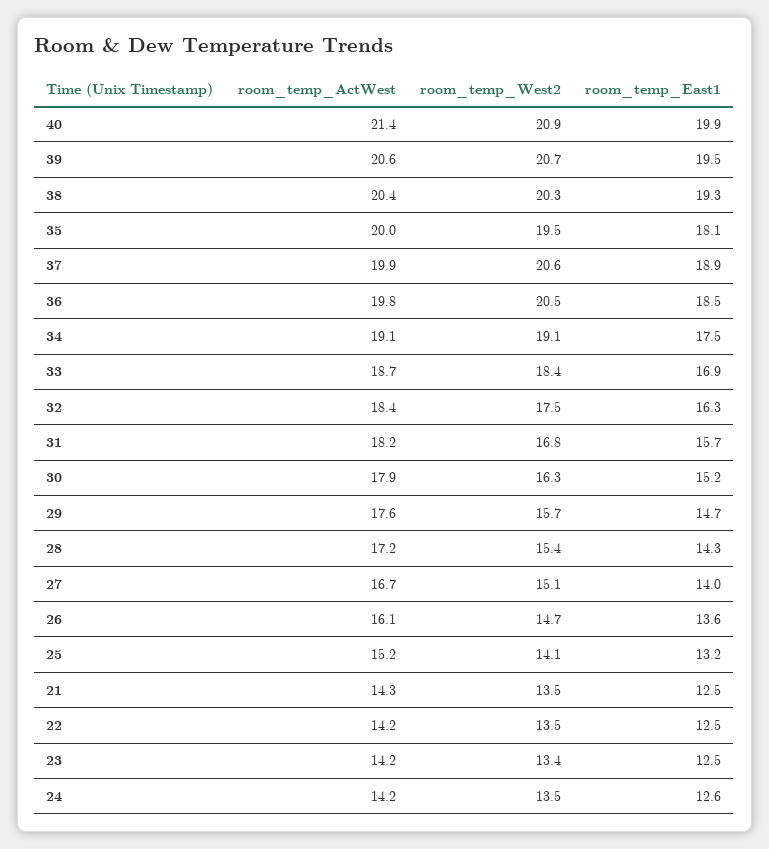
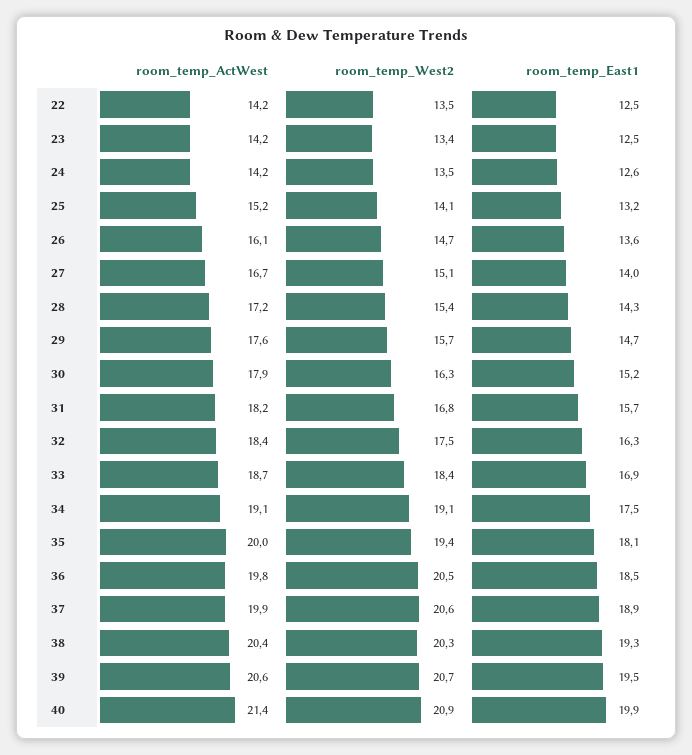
  {
    "room_temp_ActWest": {
      "40": 21.4,
      "39": 20.6,
      "38": 20.4,
      "35": 20,
      "37": 19.9,
      "36": 19.8,
      "34": 19.1,
      "33": 18.7,
      "32": 18.4,
      "31": 18.2,
      "30": 17.9,
      "29": 17.6,
      "28": 17.2,
      "27": 16.7,
      "26": 16.1,
      "25": 15.2,
-     "21": 14.3,
      "22": 14.2,
      "23": 14.2,
      "24": 14.2
    },
    "room_temp_West2": {
      "40": 20.9,
      "39": 20.7,
      "38": 20.3,
-     "35": 19.5,
+     "35": 19.4,
      "37": 20.6,
      "36": 20.5,
      "34": 19.1,
      "33": 18.4,
      "32": 17.5,
      "31": 16.8,
      "30": 16.3,
      "29": 15.7,
      "28": 15.4,
      "27": 15.1,
      "26": 14.7,
      "25": 14.1,
-     "21": 13.5,
      "22": 13.5,
      "23": 13.4,
      "24": 13.5
    },
    "room_temp_East1": {
      "40": 19.9,
      "39": 19.5,
      "38": 19.3,
      "35": 18.1,
      "37": 18.9,
      "36": 18.5,
      "34": 17.5,
      "33": 16.9,
      "32": 16.3,
      "31": 15.7,
      "30": 15.2,
      "29": 14.7,
      "28": 14.3,
      "27": 14,
      "26": 13.6,
      "25": 13.2,
-     "21": 12.5,
      "22": 12.5,
      "23": 12.5,
      "24": 12.6
    }
  }

